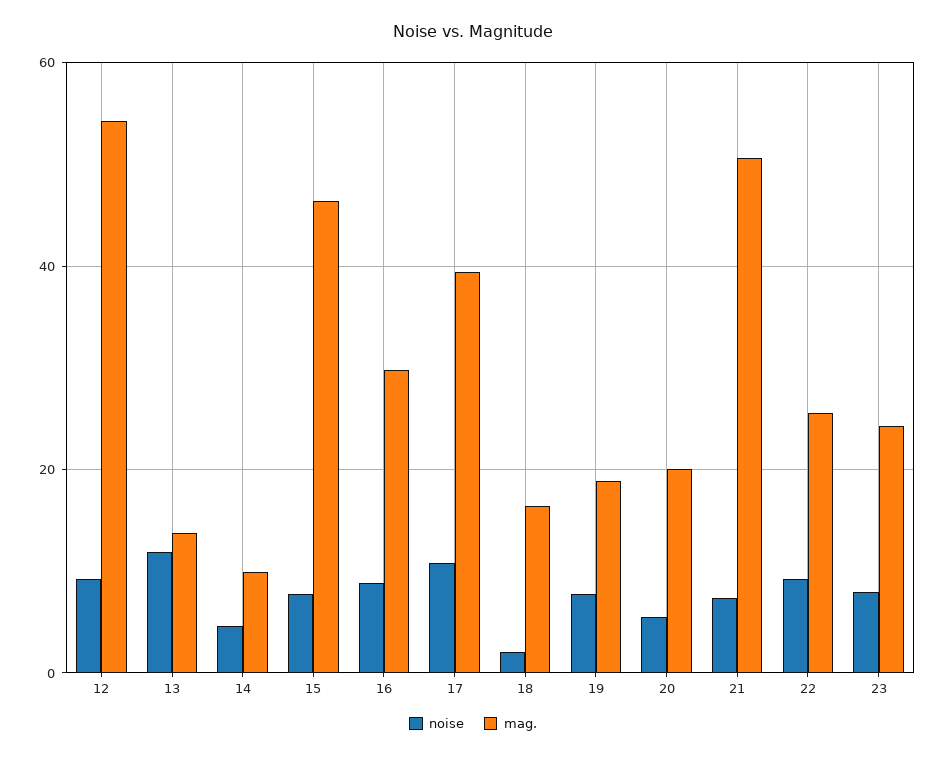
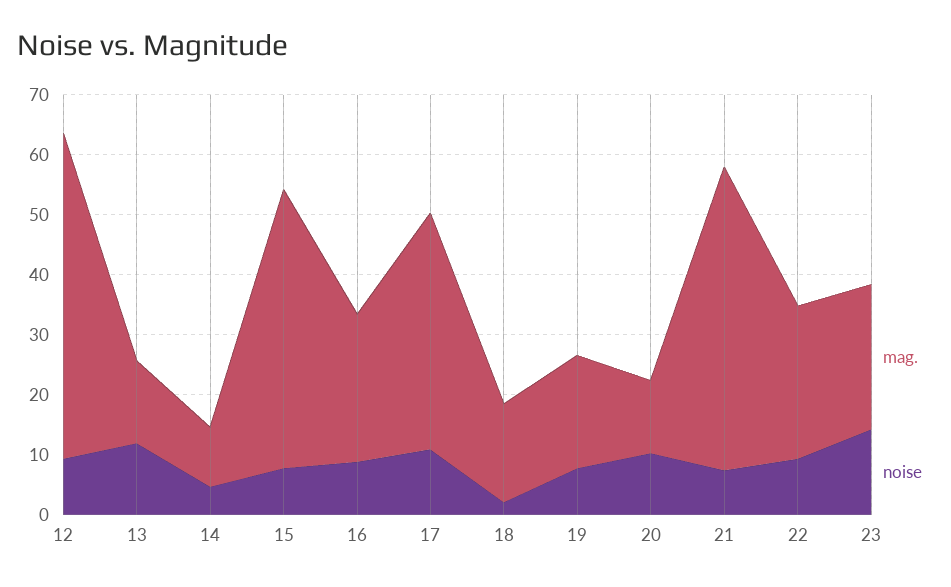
  {
    "noise": {
      "12": 10,
      "13": 12,
      "14": 4,
      "15": 8,
      "16": 8,
      "17": 10,
      "18": 2,
      "19": 8,
-     "20": 6,
+     "20": 10,
      "21": 8,
      "22": 10,
-     "23": 8
+     "23": 14
    },
    "mag.": {
      "12": 54,
      "13": 14,
      "14": 10,
      "15": 46,
-     "16": 30,
+     "16": 24,
      "17": 40,
      "18": 16,
      "19": 18,
-     "20": 20,
+     "20": 12,
      "21": 50,
      "22": 26,
      "23": 24
    }
  }

